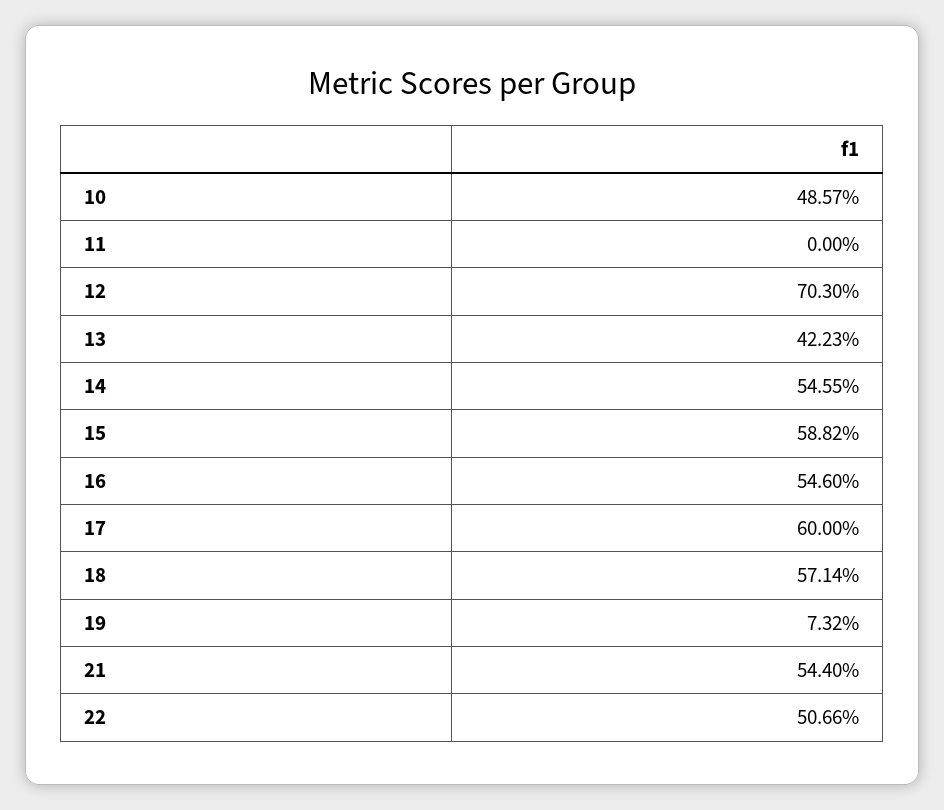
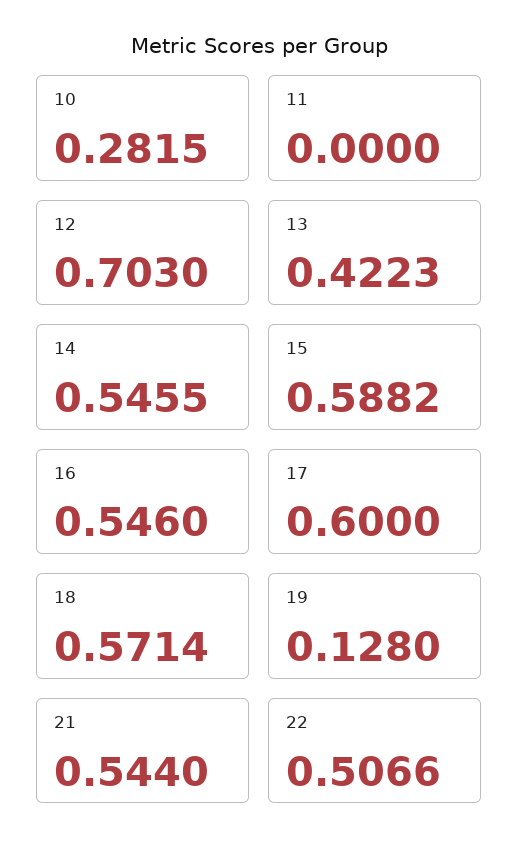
  {
-   "10": 0.4857,
+   "10": 0.2815,
    "11": 0,
    "12": 0.703,
    "13": 0.4223,
    "14": 0.5455,
    "15": 0.5882,
    "16": 0.546,
    "17": 0.6,
    "18": 0.5714,
-   "19": 0.0732,
+   "19": 0.128,
    "21": 0.544,
    "22": 0.5066
  }

